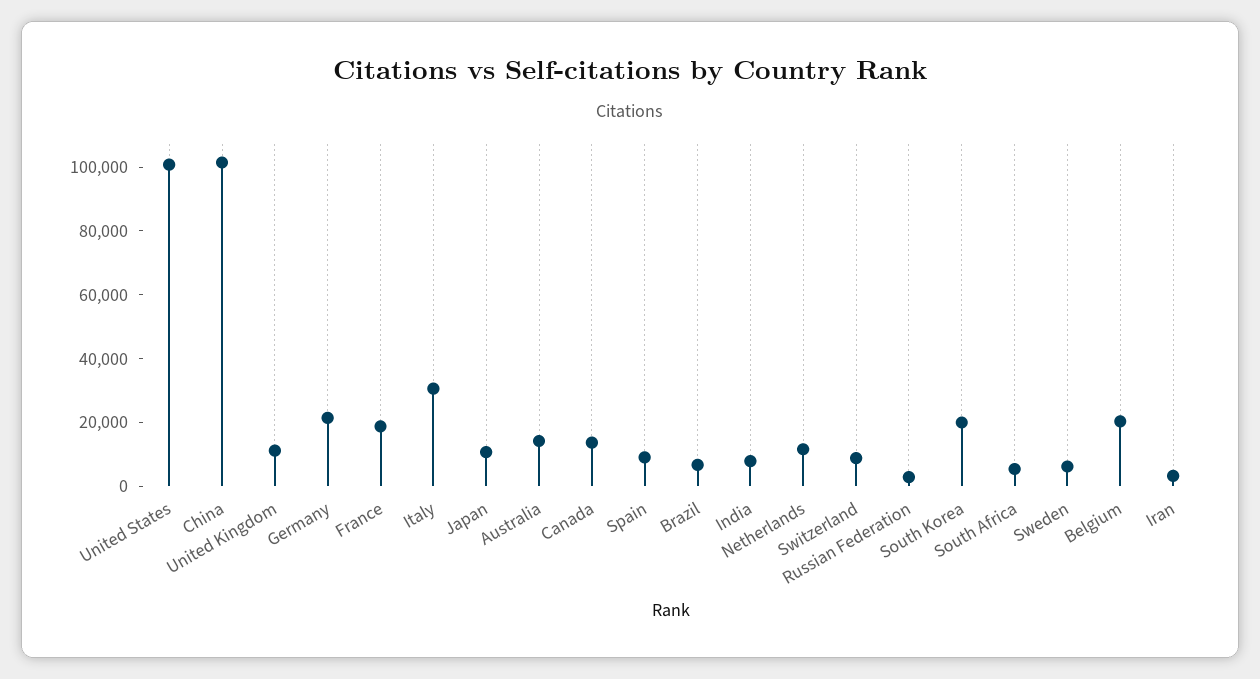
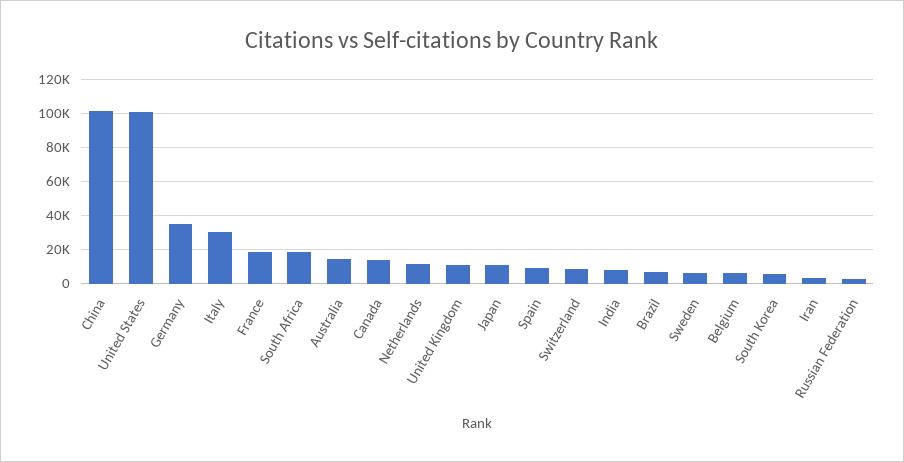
  {
    "United States": 100000,
    "China": 100000,
    "United Kingdom": 10000,
-   "Germany": 20000,
+   "Germany": 35000,
    "France": 20000,
    "Italy": 30000,
    "Japan": 10000,
    "Australia": 15000,
    "Canada": 15000,
    "Spain": 10000,
    "Brazil": 5000,
    "India": 10000,
    "Netherlands": 10000,
    "Switzerland": 10000,
    "Russian Federation": 5000,
-   "South Korea": 20000,
+   "South Korea": 5000,
-   "South Africa": 5000,
+   "South Africa": 20000,
    "Sweden": 5000,
-   "Belgium": 20000,
+   "Belgium": 5000,
    "Iran": 5000
  }

